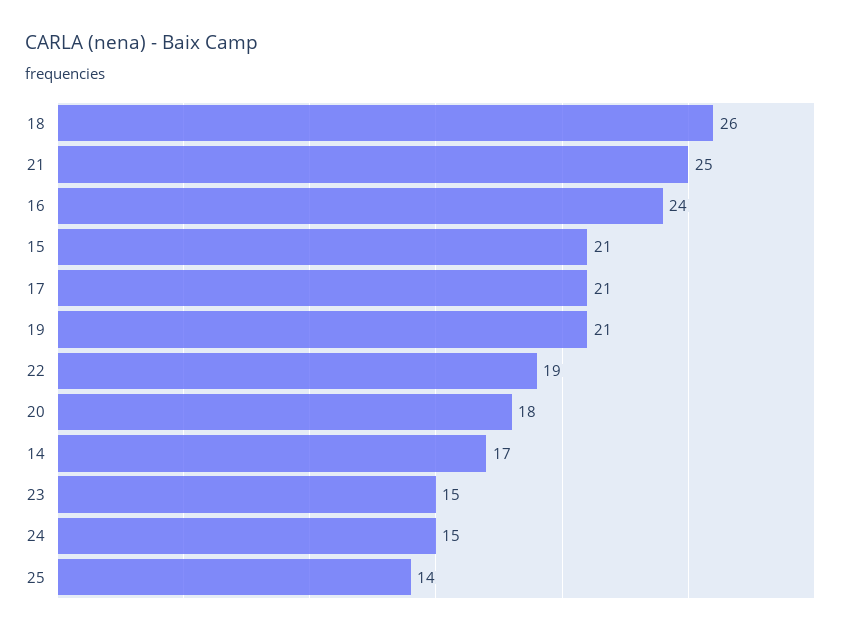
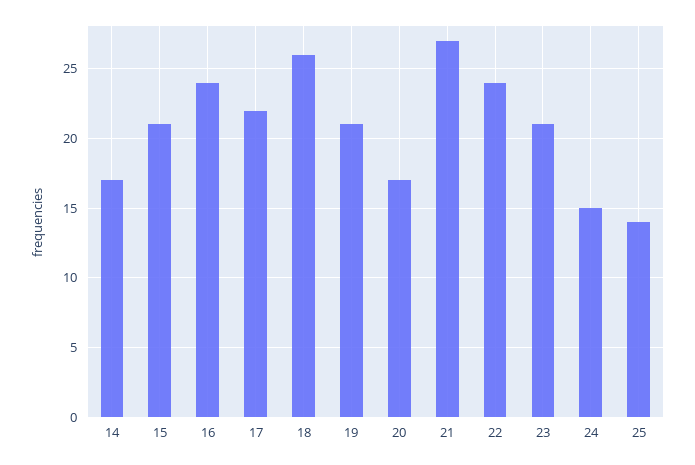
  {
    "18": 26,
-   "21": 25,
+   "21": 27,
    "16": 24,
    "15": 21,
-   "17": 21,
+   "17": 22,
    "19": 21,
-   "22": 19,
+   "22": 24,
-   "20": 18,
+   "20": 17,
    "14": 17,
-   "23": 15,
+   "23": 21,
    "24": 15,
    "25": 14
  }

